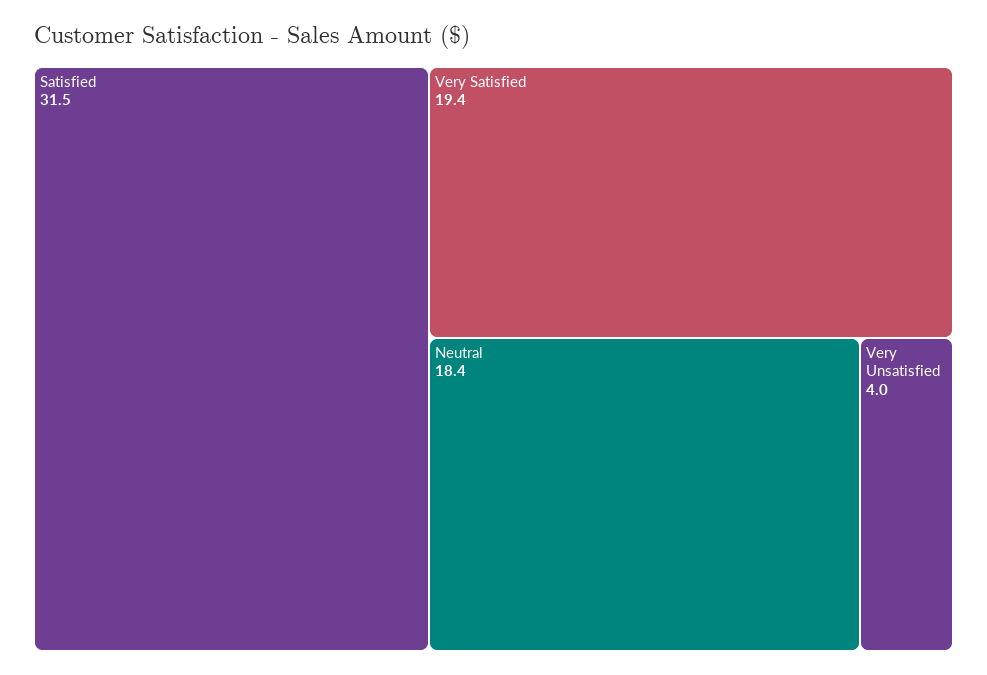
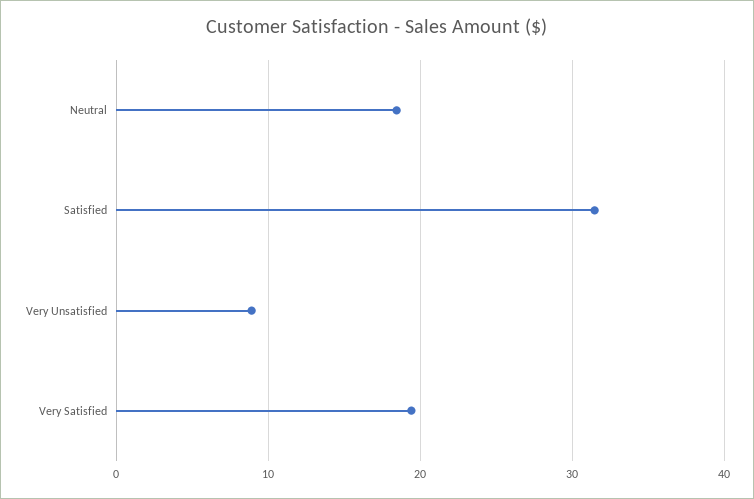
  {
    "Satisfied": 31.5,
    "Very Satisfied": 19.4,
    "Neutral": 18.4,
-   "Very Unsatisfied": 4
+   "Very Unsatisfied": 9
  }

